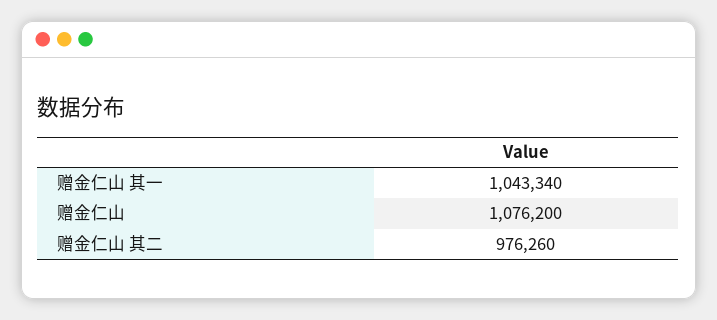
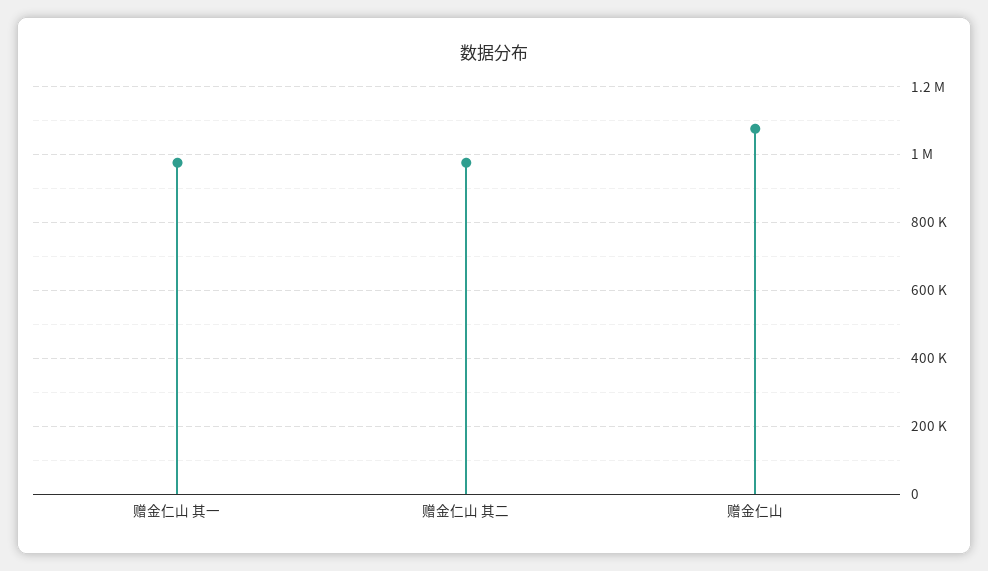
  {
-   "赠金仁山 其一": 1043340,
+   "赠金仁山 其一": 980000,
    "赠金仁山": 1076200,
    "赠金仁山 其二": 976260
  }

